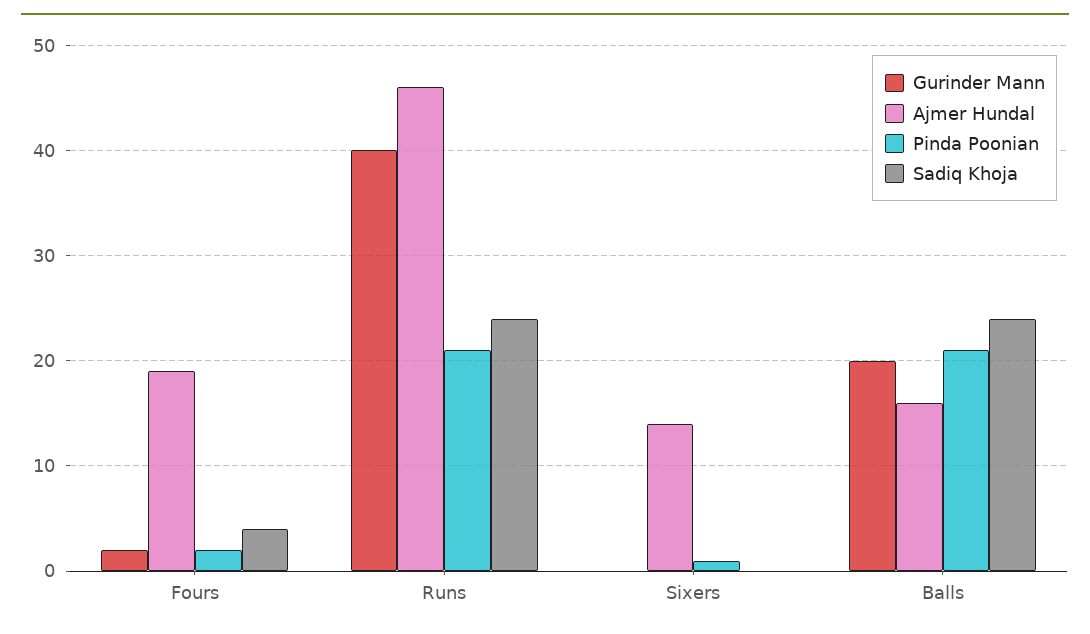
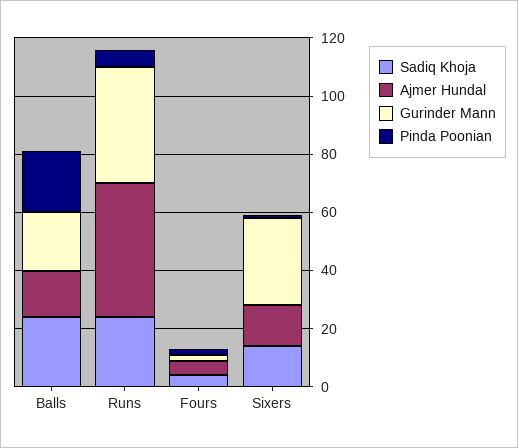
  {
    "Gurinder Mann": {
      "Fours": 2,
      "Runs": 40,
-     "Sixers": 0,
+     "Sixers": 30,
      "Balls": 20
    },
    "Ajmer Hundal": {
-     "Fours": 19,
+     "Fours": 5,
      "Runs": 46,
      "Sixers": 14,
      "Balls": 16
    },
    "Pinda Poonian": {
      "Fours": 2,
-     "Runs": 21,
+     "Runs": 5,
      "Sixers": 1,
      "Balls": 21
    },
    "Sadiq Khoja": {
      "Fours": 4,
      "Runs": 24,
-     "Sixers": 0,
+     "Sixers": 15,
      "Balls": 24
    }
  }

